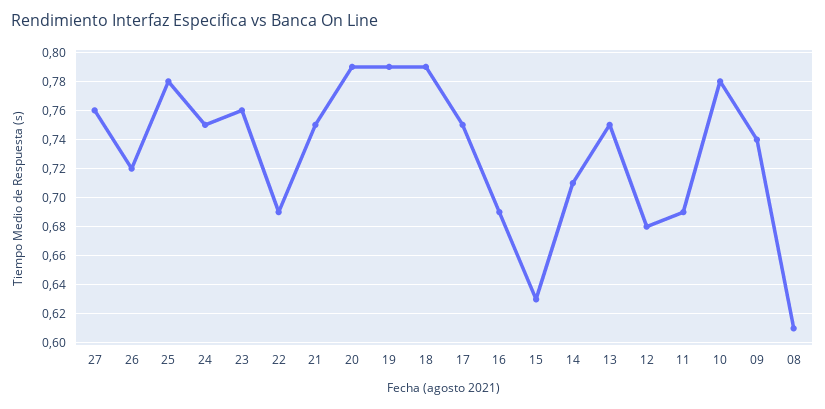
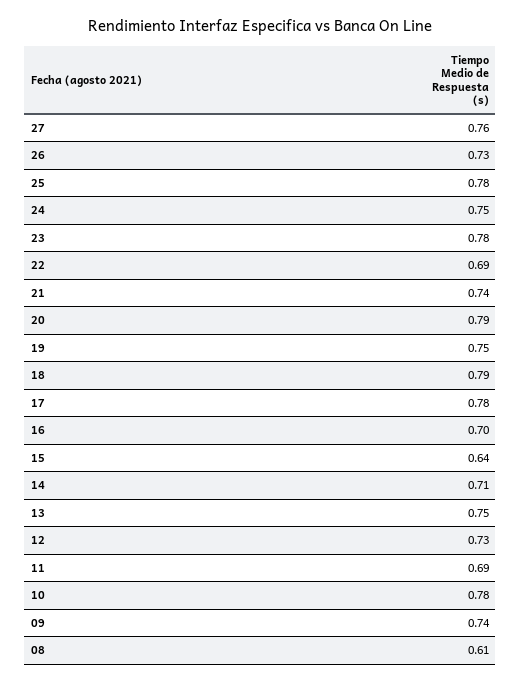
  {
    "27": 0.76,
-   "26": 0.72,
+   "26": 0.73,
    "25": 0.78,
    "24": 0.75,
-   "23": 0.76,
+   "23": 0.78,
    "22": 0.69,
-   "21": 0.75,
+   "21": 0.74,
    "20": 0.79,
-   "19": 0.79,
+   "19": 0.75,
    "18": 0.79,
-   "17": 0.75,
+   "17": 0.78,
-   "16": 0.69,
+   "16": 0.7,
-   "15": 0.63,
+   "15": 0.64,
    "14": 0.71,
    "13": 0.75,
-   "12": 0.68,
+   "12": 0.73,
    "11": 0.69,
    "10": 0.78,
    "09": 0.74,
    "08": 0.61
  }

